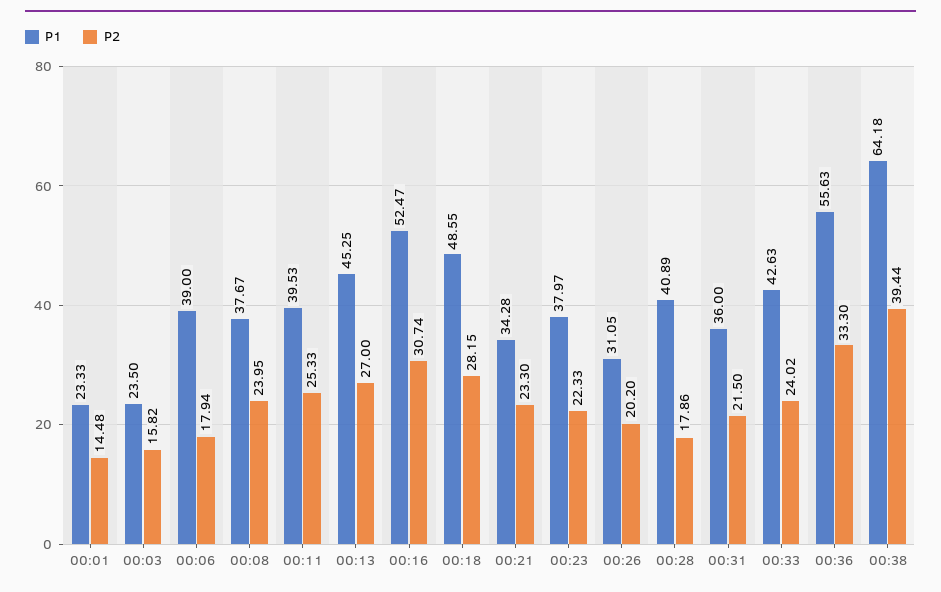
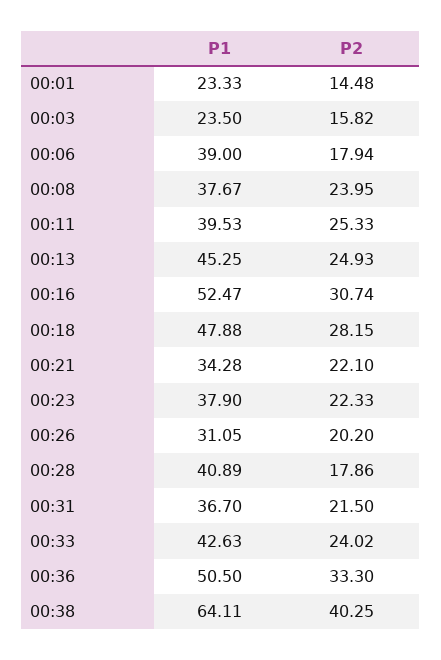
  {
    "P1": {
      "00:01": 23.33,
      "00:03": 23.5,
      "00:06": 39,
      "00:08": 37.67,
      "00:11": 39.53,
      "00:13": 45.25,
      "00:16": 52.47,
-     "00:18": 48.55,
+     "00:18": 47.88,
      "00:21": 34.28,
-     "00:23": 37.97,
+     "00:23": 37.9,
      "00:26": 31.05,
      "00:28": 40.89,
-     "00:31": 36,
+     "00:31": 36.7,
      "00:33": 42.63,
-     "00:36": 55.63,
+     "00:36": 50.5,
-     "00:38": 64.18
+     "00:38": 64.11
    },
    "P2": {
      "00:01": 14.48,
      "00:03": 15.82,
      "00:06": 17.94,
      "00:08": 23.95,
      "00:11": 25.33,
-     "00:13": 27,
+     "00:13": 24.93,
      "00:16": 30.74,
      "00:18": 28.15,
-     "00:21": 23.3,
+     "00:21": 22.1,
      "00:23": 22.33,
      "00:26": 20.2,
      "00:28": 17.86,
      "00:31": 21.5,
      "00:33": 24.02,
      "00:36": 33.3,
-     "00:38": 39.44
+     "00:38": 40.25
    }
  }

